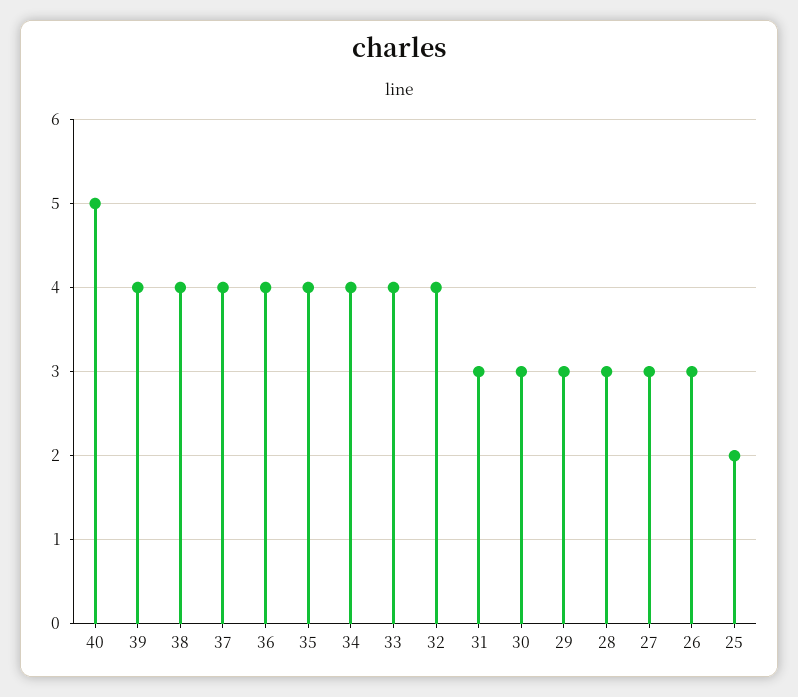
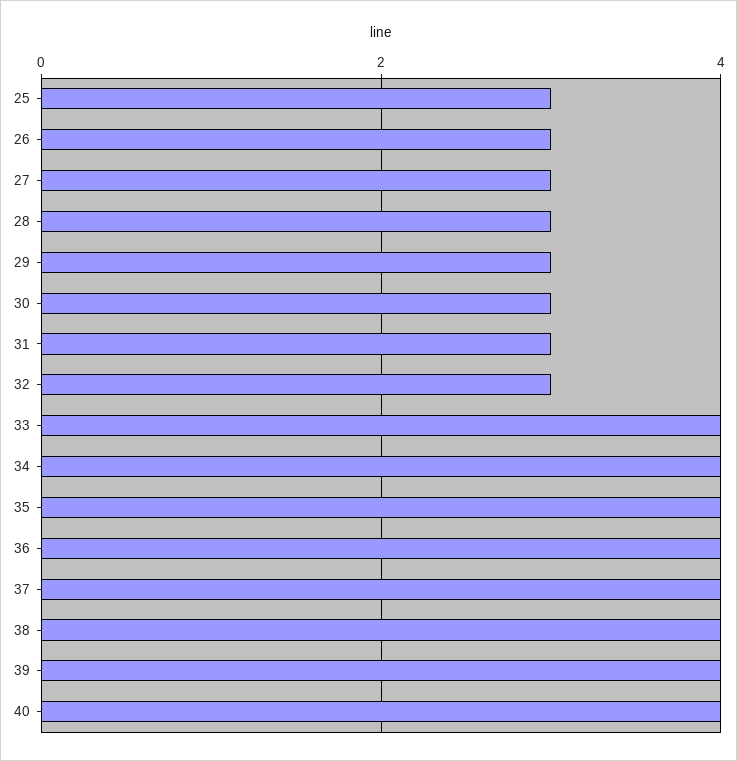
  {
-   "40": 5,
+   "40": 4,
    "39": 4,
    "38": 4,
    "37": 4,
    "36": 4,
    "35": 4,
    "34": 4,
    "33": 4,
-   "32": 4,
+   "32": 3,
    "31": 3,
    "30": 3,
    "29": 3,
    "28": 3,
    "27": 3,
    "26": 3,
-   "25": 2
+   "25": 3
  }

